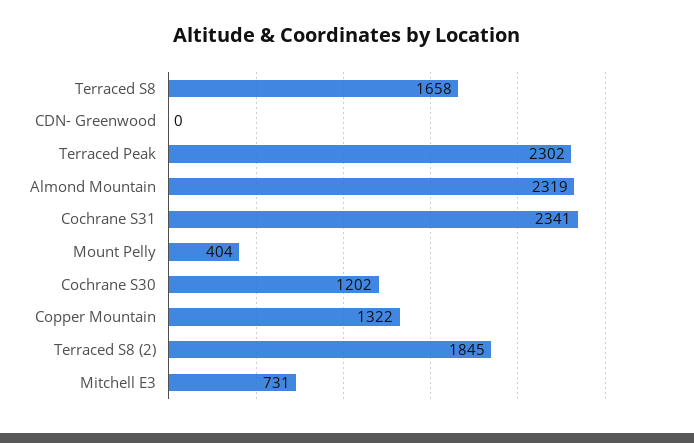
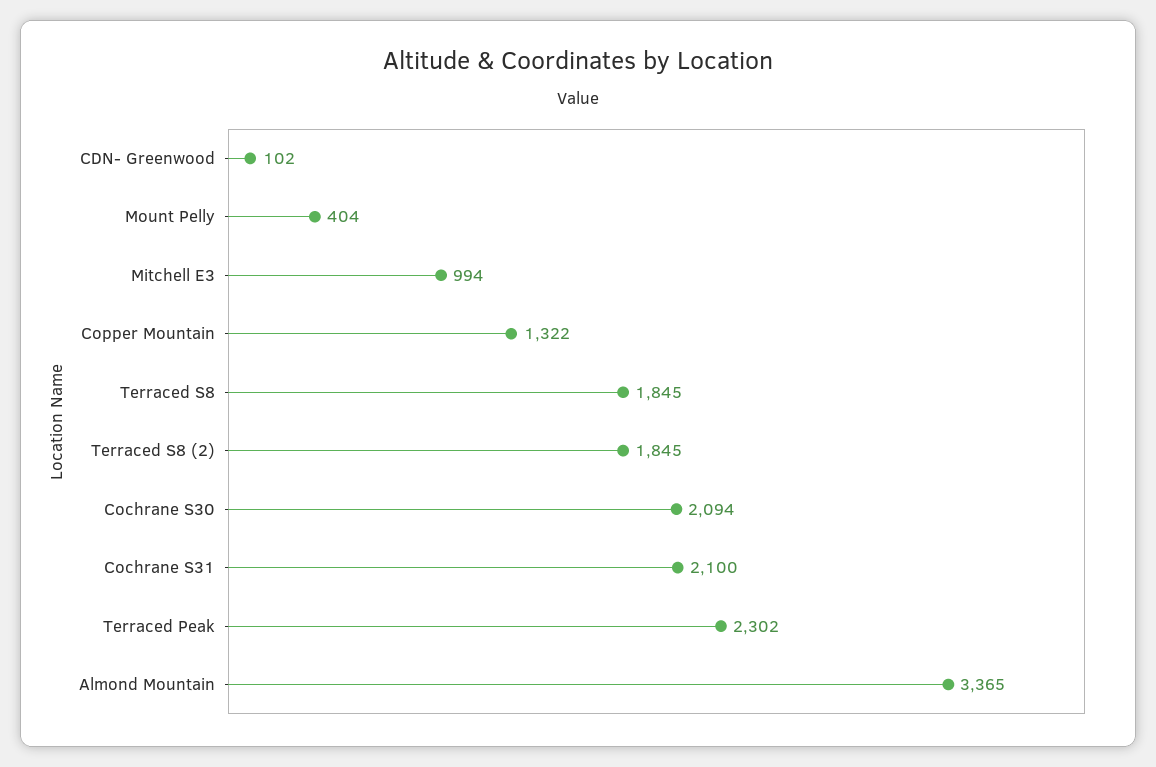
  {
-   "Terraced S8": 1658,
+   "Terraced S8": 1845,
-   "CDN- Greenwood": 0,
+   "CDN- Greenwood": 102,
    "Terraced Peak": 2302,
-   "Almond Mountain": 2319,
+   "Almond Mountain": 3365,
-   "Cochrane S31": 2341,
+   "Cochrane S31": 2100,
    "Mount Pelly": 404,
-   "Cochrane S30": 1202,
+   "Cochrane S30": 2094,
    "Copper Mountain": 1322,
    "Terraced S8 (2)": 1845,
-   "Mitchell E3": 731
+   "Mitchell E3": 994
  }

